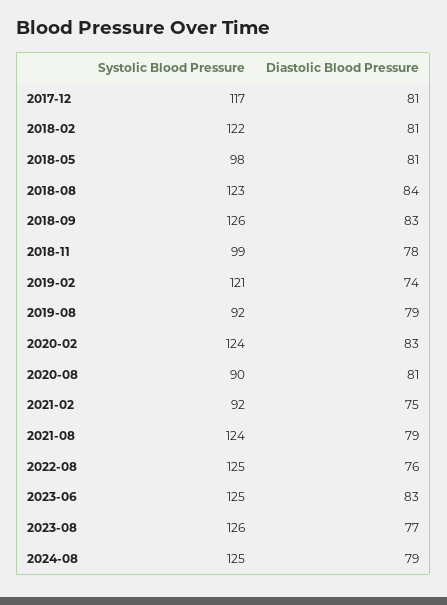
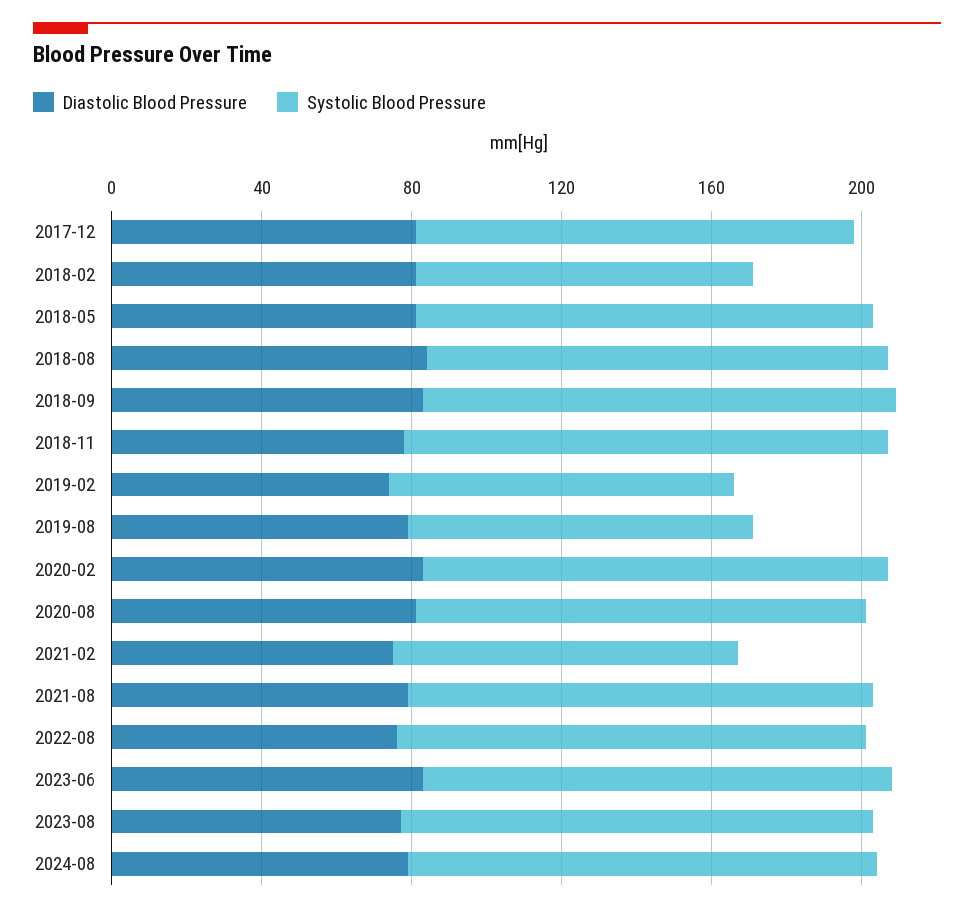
  {
    "Systolic Blood Pressure": {
      "2017-12": 117,
-     "2018-02": 122,
+     "2018-02": 90,
-     "2018-05": 98,
+     "2018-05": 120,
      "2018-08": 123,
      "2018-09": 126,
-     "2018-11": 99,
+     "2018-11": 130,
-     "2019-02": 121,
+     "2019-02": 90,
      "2019-08": 92,
      "2020-02": 124,
-     "2020-08": 90,
+     "2020-08": 120,
      "2021-02": 92,
      "2021-08": 124,
      "2022-08": 125,
      "2023-06": 125,
      "2023-08": 126,
      "2024-08": 125
    },
    "Diastolic Blood Pressure": {
      "2017-12": 81,
      "2018-02": 81,
      "2018-05": 81,
      "2018-08": 84,
      "2018-09": 83,
      "2018-11": 78,
      "2019-02": 74,
      "2019-08": 79,
      "2020-02": 83,
      "2020-08": 81,
      "2021-02": 75,
      "2021-08": 79,
      "2022-08": 76,
      "2023-06": 83,
      "2023-08": 77,
      "2024-08": 79
    }
  }

